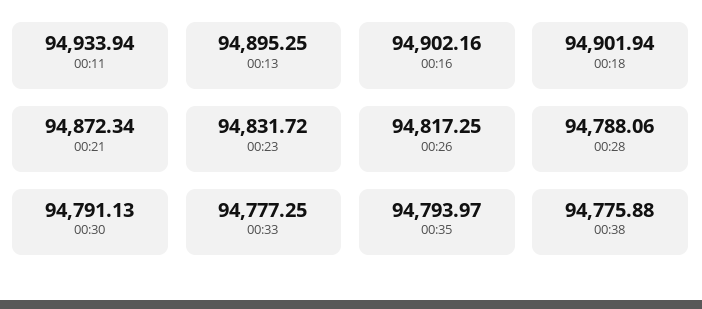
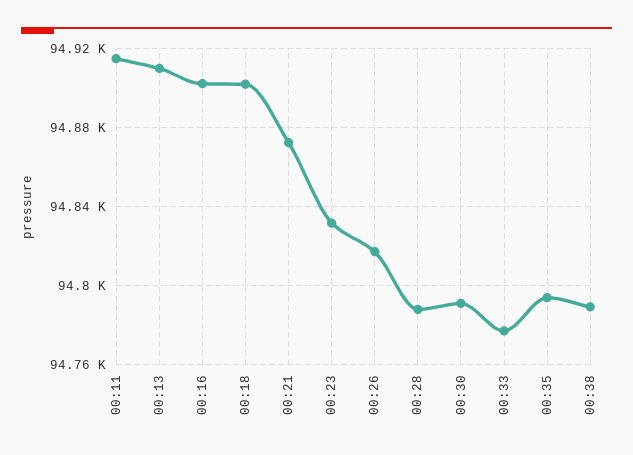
  {
-   "00:11": 94933.94,
+   "00:11": 94915,
-   "00:13": 94895.25,
+   "00:13": 94910,
    "00:16": 94902.16,
    "00:18": 94901.94,
    "00:21": 94872.34,
    "00:23": 94831.72,
    "00:26": 94817.25,
    "00:28": 94788.06,
    "00:30": 94791.13,
    "00:33": 94777.25,
    "00:35": 94793.97,
-   "00:38": 94775.88
+   "00:38": 94790
  }

